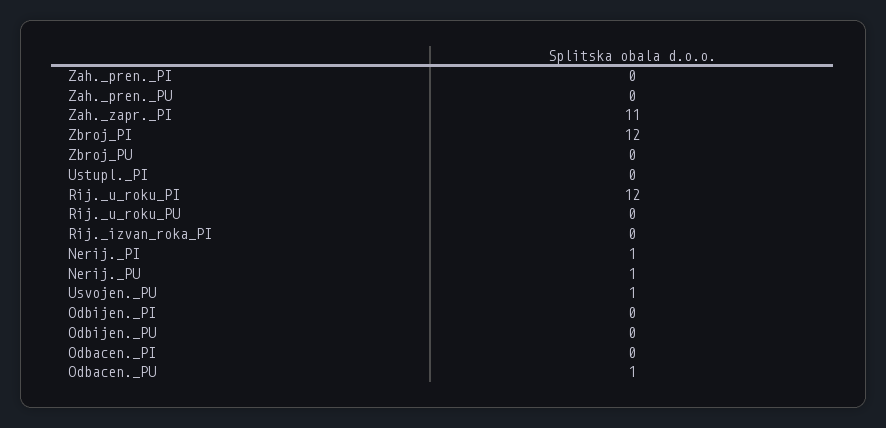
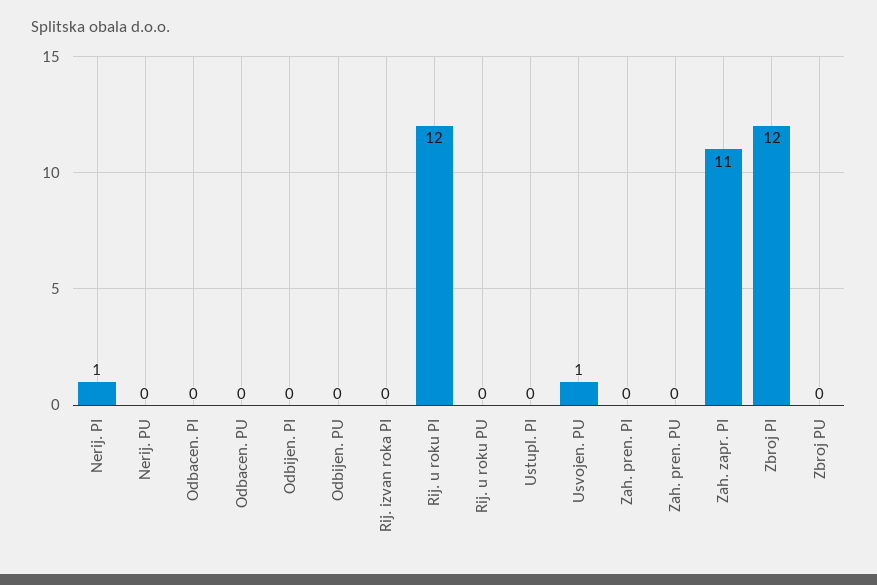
  {
    "Zah._pren._PI": 0,
    "Zah._pren._PU": 0,
    "Zah._zapr._PI": 11,
    "Zbroj_PI": 12,
    "Zbroj_PU": 0,
    "Ustupl._PI": 0,
    "Rij._u_roku_PI": 12,
    "Rij._u_roku_PU": 0,
    "Rij._izvan_roka_PI": 0,
    "Nerij._PI": 1,
-   "Nerij._PU": 1,
+   "Nerij._PU": 0,
    "Usvojen._PU": 1,
    "Odbijen._PI": 0,
    "Odbijen._PU": 0,
    "Odbacen._PI": 0,
-   "Odbacen._PU": 1
+   "Odbacen._PU": 0
  }

